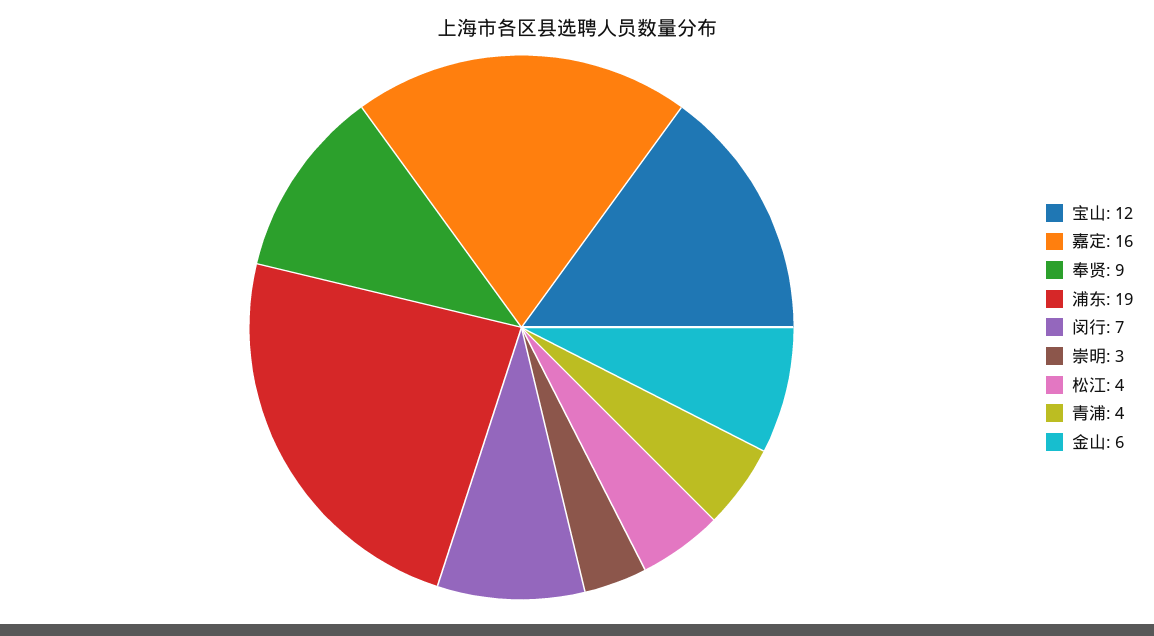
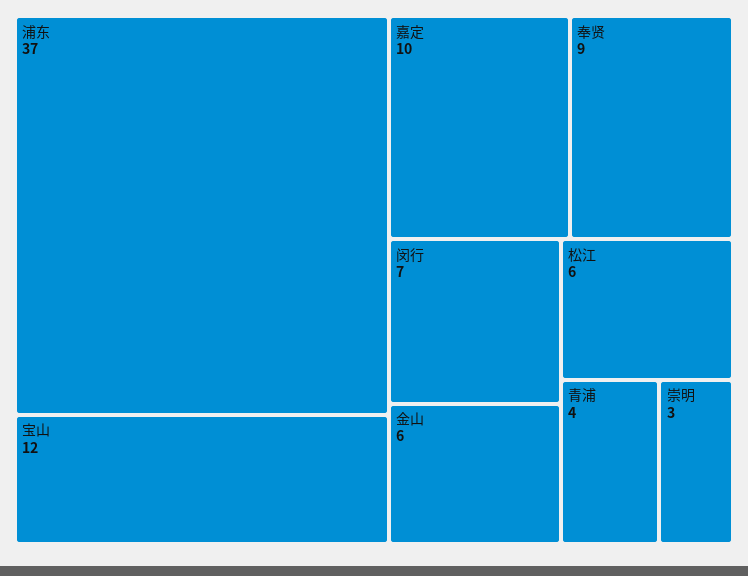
  {
    "宝山": 12,
-   "嘉定": 16,
+   "嘉定": 10,
    "奉贤": 9,
-   "浦东": 19,
+   "浦东": 37,
    "闵行": 7,
    "崇明": 3,
-   "松江": 4,
+   "松江": 6,
    "青浦": 4,
    "金山": 6
  }

